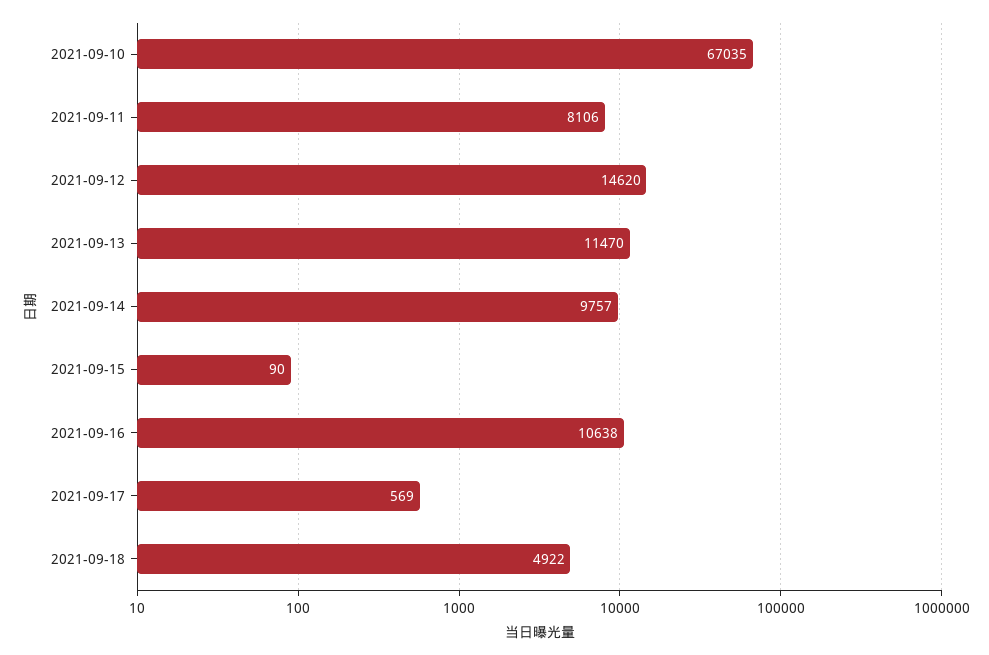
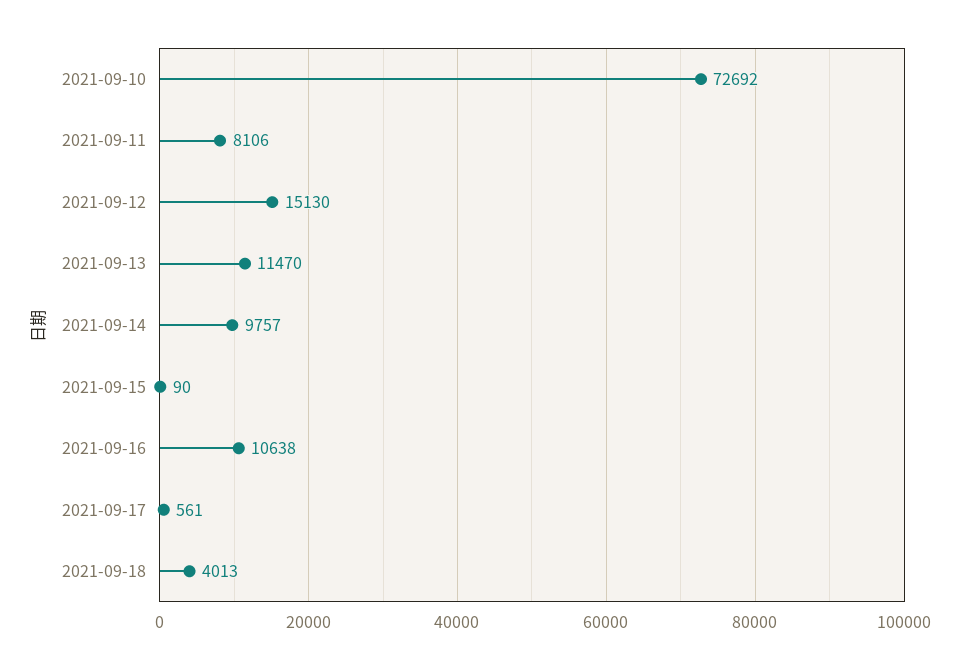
  {
-   "2021-09-10": 67035,
+   "2021-09-10": 72692,
    "2021-09-11": 8106,
-   "2021-09-12": 14620,
+   "2021-09-12": 15130,
    "2021-09-13": 11470,
    "2021-09-14": 9757,
    "2021-09-15": 90,
    "2021-09-16": 10638,
-   "2021-09-17": 569,
+   "2021-09-17": 561,
-   "2021-09-18": 4922
+   "2021-09-18": 4013
  }

